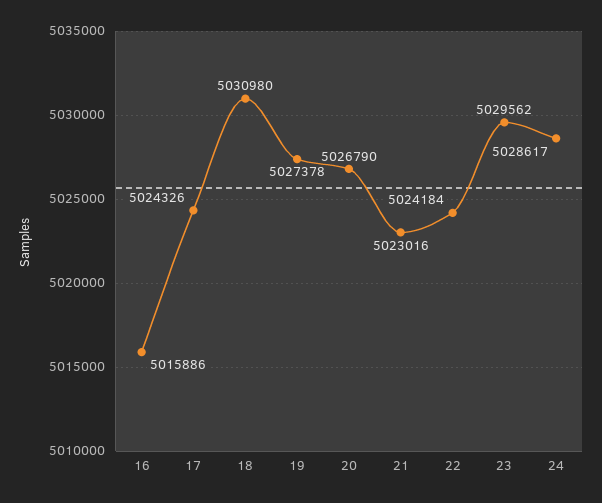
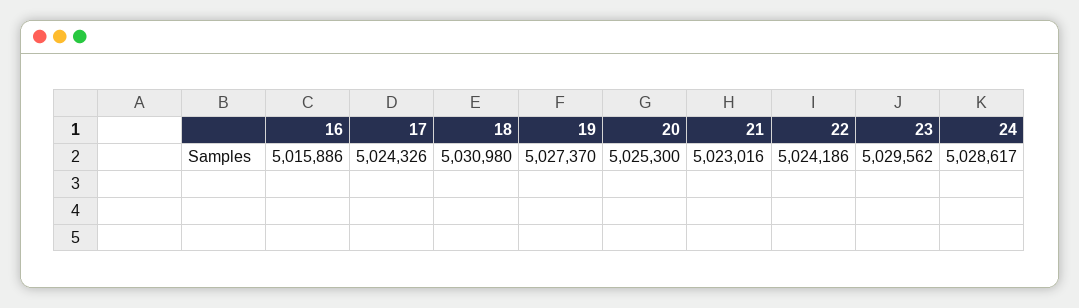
  {
    "16": 5015886,
    "17": 5024326,
    "18": 5030980,
-   "19": 5027378,
+   "19": 5027370,
-   "20": 5026790,
+   "20": 5025300,
    "21": 5023016,
-   "22": 5024184,
+   "22": 5024186,
    "23": 5029562,
    "24": 5028617
  }

